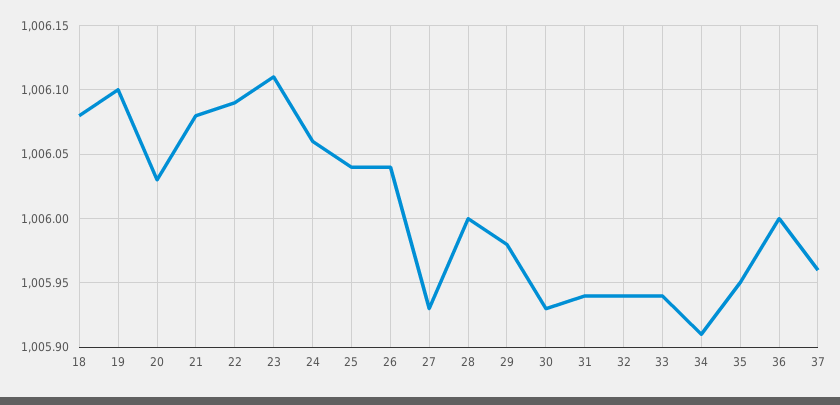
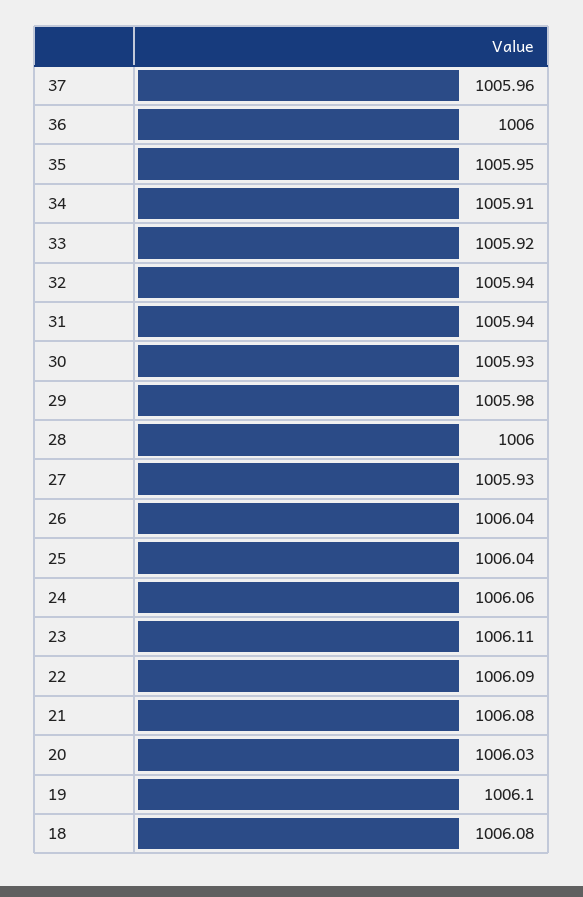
  {
    "18": 1006.08,
    "19": 1006.1,
    "20": 1006.03,
    "21": 1006.08,
    "22": 1006.09,
    "23": 1006.11,
    "24": 1006.06,
    "25": 1006.04,
    "26": 1006.04,
    "27": 1005.93,
    "28": 1006,
    "29": 1005.98,
    "30": 1005.93,
    "31": 1005.94,
    "32": 1005.94,
-   "33": 1005.94,
+   "33": 1005.92,
    "34": 1005.91,
    "35": 1005.95,
    "36": 1006,
    "37": 1005.96
  }

